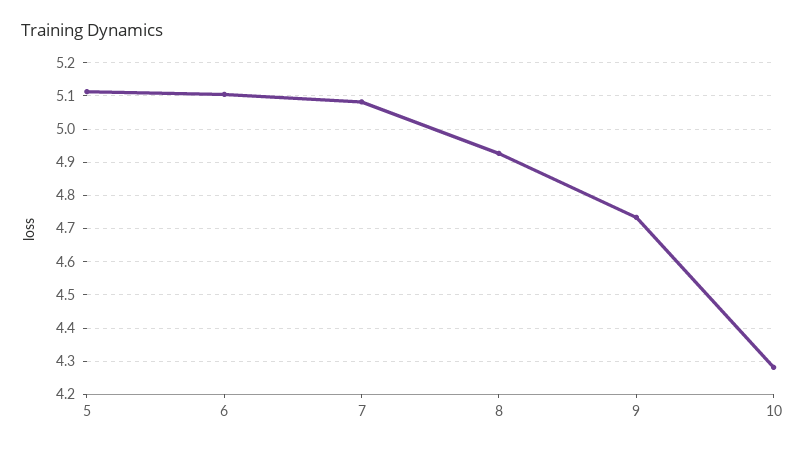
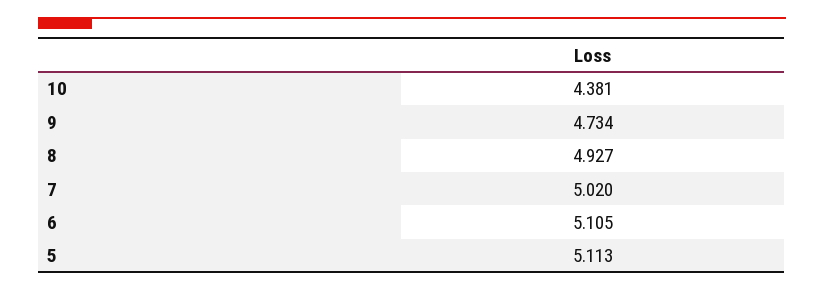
  {
    "5": 5.113,
    "6": 5.105,
-   "7": 5.08,
+   "7": 5.02,
    "8": 4.927,
    "9": 4.734,
-   "10": 4.28
+   "10": 4.381
  }

